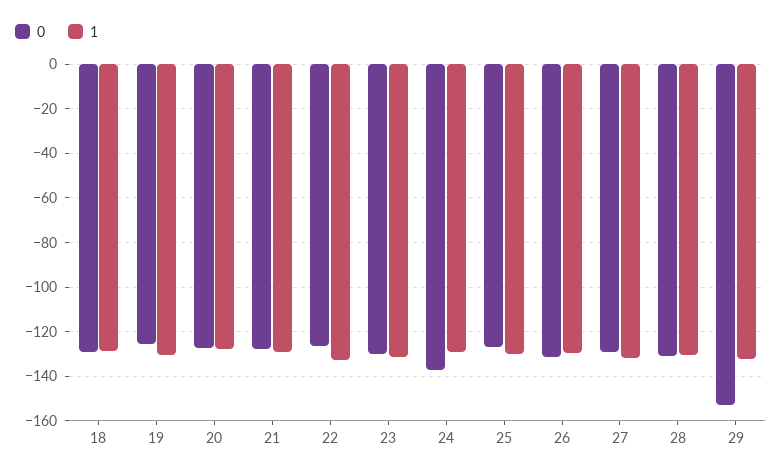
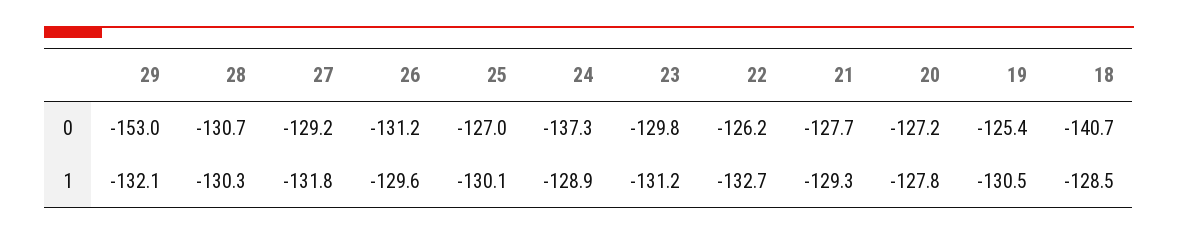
  {
    "0": {
-     "18": -130,
+     "18": -140.7,
      "19": -125.4,
      "20": -127.2,
      "21": -127.7,
      "22": -126.2,
      "23": -129.8,
      "24": -137.3,
      "25": -127,
      "26": -131.2,
      "27": -129.2,
      "28": -130.7,
      "29": -153
    },
    "1": {
      "18": -128.5,
      "19": -130.5,
      "20": -127.8,
      "21": -129.3,
      "22": -132.7,
      "23": -131.2,
      "24": -128.9,
      "25": -130.1,
      "26": -129.6,
      "27": -131.8,
      "28": -130.3,
      "29": -132.1
    }
  }

